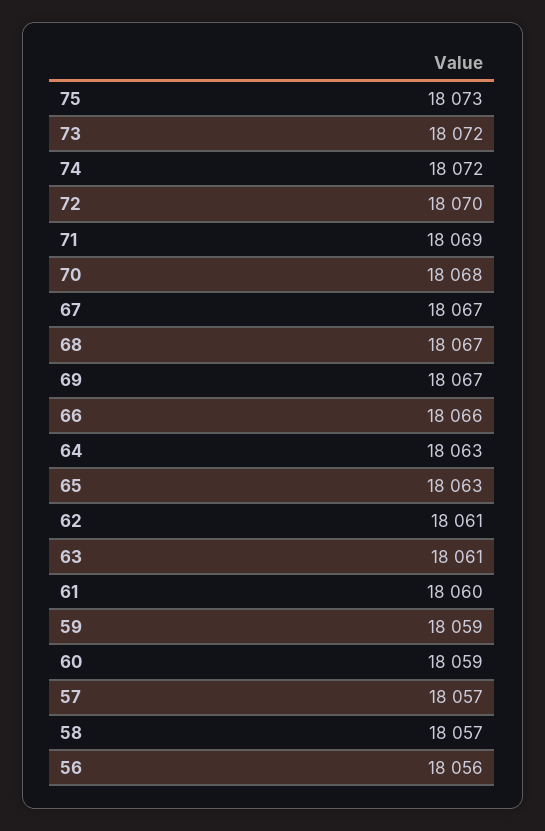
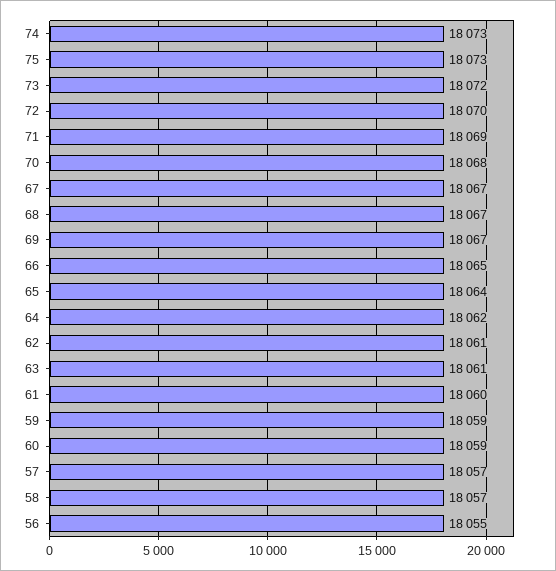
  {
    "75": 18073,
    "73": 18072,
-   "74": 18072,
+   "74": 18073,
    "72": 18070,
    "71": 18069,
    "70": 18068,
    "67": 18067,
    "68": 18067,
    "69": 18067,
-   "66": 18066,
+   "66": 18065,
-   "64": 18063,
+   "64": 18062,
-   "65": 18063,
+   "65": 18064,
    "62": 18061,
    "63": 18061,
    "61": 18060,
    "59": 18059,
    "60": 18059,
    "57": 18057,
    "58": 18057,
-   "56": 18056
+   "56": 18055
  }

